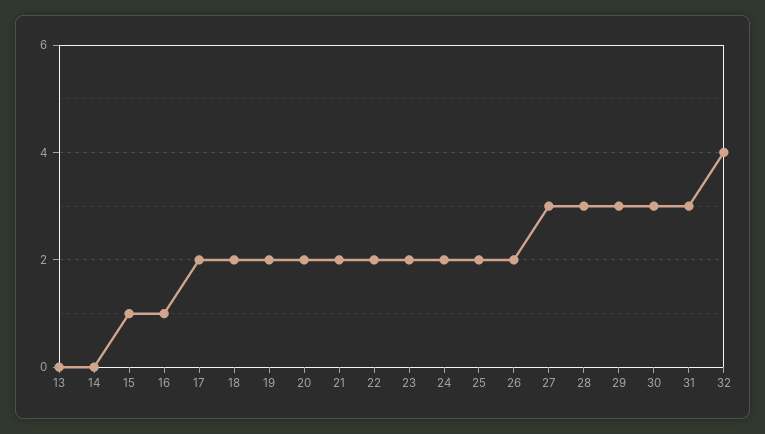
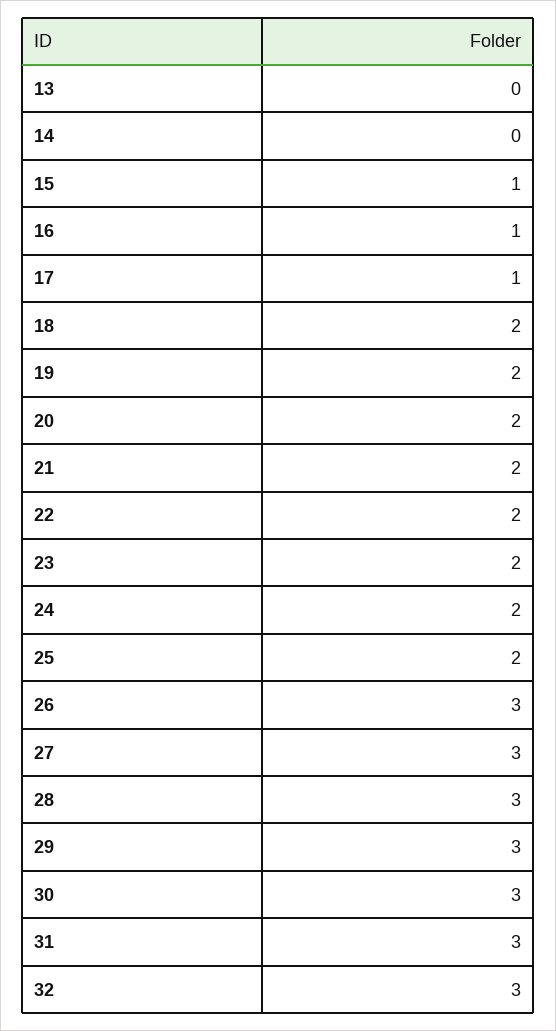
  {
    "13": 0,
    "14": 0,
    "15": 1,
    "16": 1,
-   "17": 2,
+   "17": 1,
    "18": 2,
    "19": 2,
    "20": 2,
    "21": 2,
    "22": 2,
    "23": 2,
    "24": 2,
    "25": 2,
-   "26": 2,
+   "26": 3,
    "27": 3,
    "28": 3,
    "29": 3,
    "30": 3,
    "31": 3,
-   "32": 4
+   "32": 3
  }

